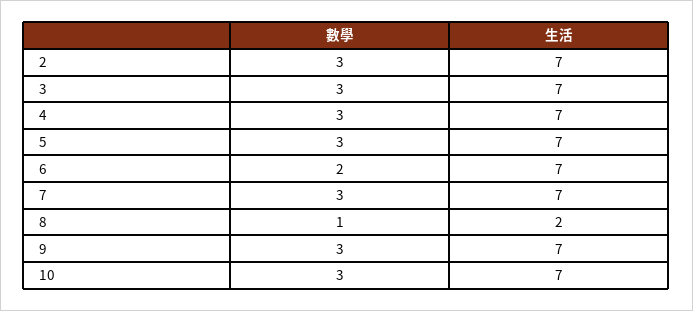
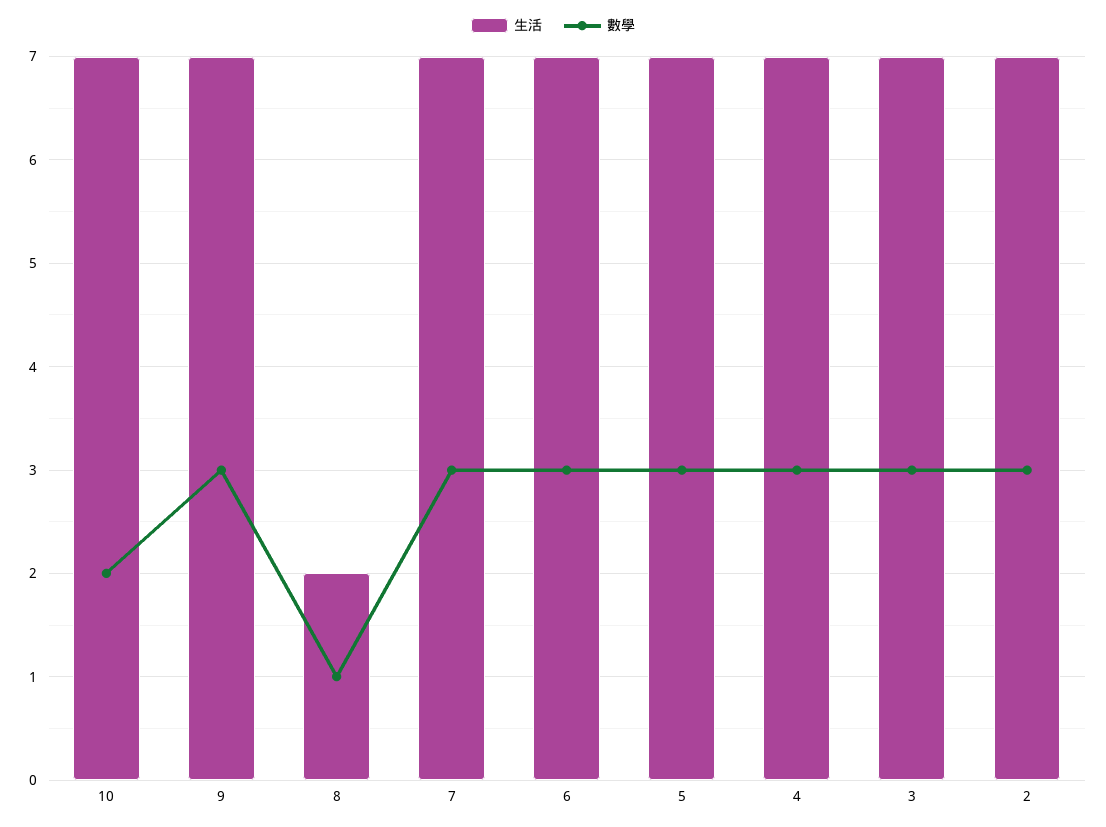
  {
    "數學": {
      "2": 3,
      "3": 3,
      "4": 3,
      "5": 3,
-     "6": 2,
+     "6": 3,
      "7": 3,
      "8": 1,
      "9": 3,
-     "10": 3
+     "10": 2
    },
    "生活": {
      "2": 7,
      "3": 7,
      "4": 7,
      "5": 7,
      "6": 7,
      "7": 7,
      "8": 2,
      "9": 7,
      "10": 7
    }
  }

